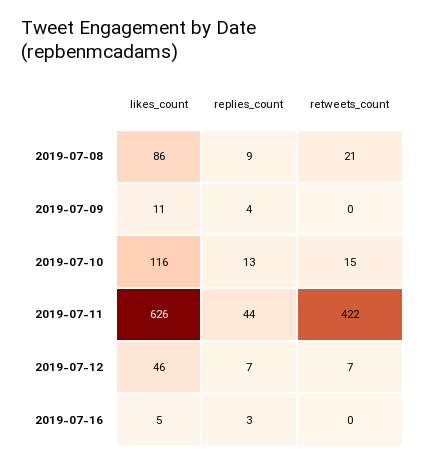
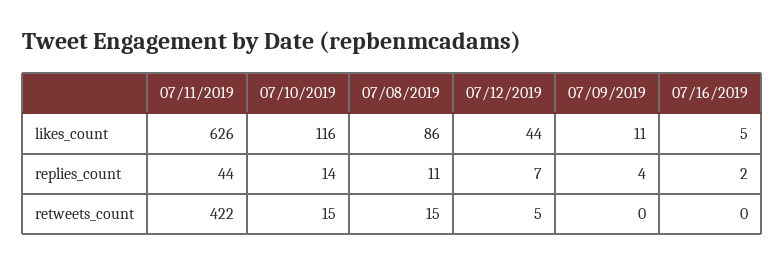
  {
    "likes_count": {
      "2019-07-08": 86,
      "2019-07-09": 11,
      "2019-07-10": 116,
      "2019-07-11": 626,
-     "2019-07-12": 46,
+     "2019-07-12": 44,
      "2019-07-16": 5
    },
    "replies_count": {
-     "2019-07-08": 9,
+     "2019-07-08": 11,
      "2019-07-09": 4,
-     "2019-07-10": 13,
+     "2019-07-10": 14,
      "2019-07-11": 44,
      "2019-07-12": 7,
-     "2019-07-16": 3
+     "2019-07-16": 2
    },
    "retweets_count": {
-     "2019-07-08": 21,
+     "2019-07-08": 15,
      "2019-07-09": 0,
      "2019-07-10": 15,
      "2019-07-11": 422,
-     "2019-07-12": 7,
+     "2019-07-12": 5,
      "2019-07-16": 0
    }
  }

